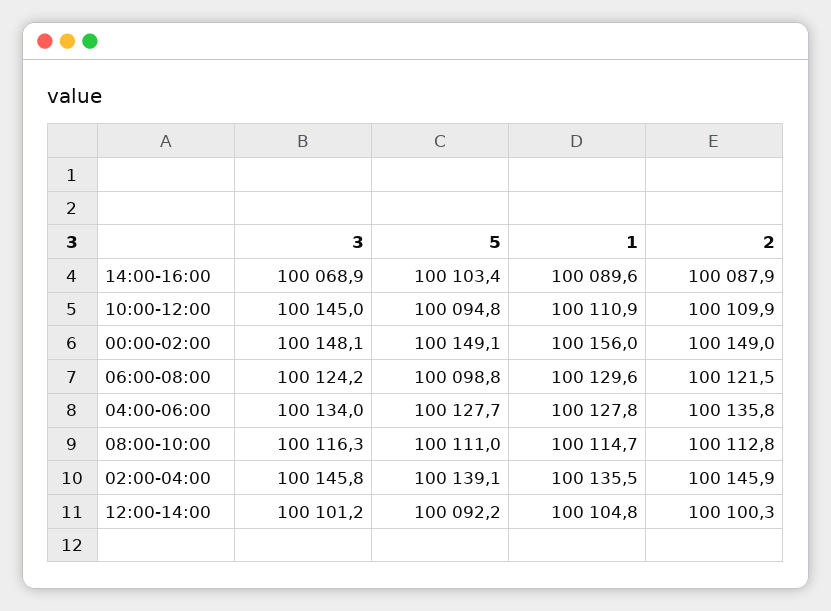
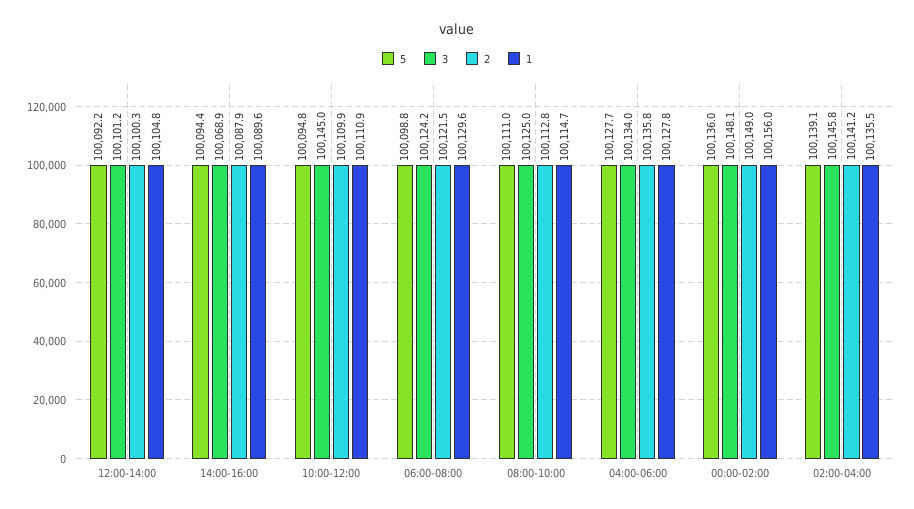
  {
    "3": {
      "14:00-16:00": 100068.9,
      "10:00-12:00": 100145,
      "00:00-02:00": 100148.1,
      "06:00-08:00": 100124.2,
      "04:00-06:00": 100134,
-     "08:00-10:00": 100116.3,
+     "08:00-10:00": 100125,
      "02:00-04:00": 100145.8,
      "12:00-14:00": 100101.2
    },
    "5": {
-     "14:00-16:00": 100103.4,
+     "14:00-16:00": 100094.4,
      "10:00-12:00": 100094.8,
-     "00:00-02:00": 100149.1,
+     "00:00-02:00": 100136,
      "06:00-08:00": 100098.8,
      "04:00-06:00": 100127.7,
      "08:00-10:00": 100111,
      "02:00-04:00": 100139.1,
      "12:00-14:00": 100092.2
    },
    "1": {
      "14:00-16:00": 100089.6,
      "10:00-12:00": 100110.9,
      "00:00-02:00": 100156,
      "06:00-08:00": 100129.6,
      "04:00-06:00": 100127.8,
      "08:00-10:00": 100114.7,
      "02:00-04:00": 100135.5,
      "12:00-14:00": 100104.8
    },
    "2": {
      "14:00-16:00": 100087.9,
      "10:00-12:00": 100109.9,
      "00:00-02:00": 100149,
      "06:00-08:00": 100121.5,
      "04:00-06:00": 100135.8,
      "08:00-10:00": 100112.8,
-     "02:00-04:00": 100145.9,
+     "02:00-04:00": 100141.2,
      "12:00-14:00": 100100.3
    }
  }

